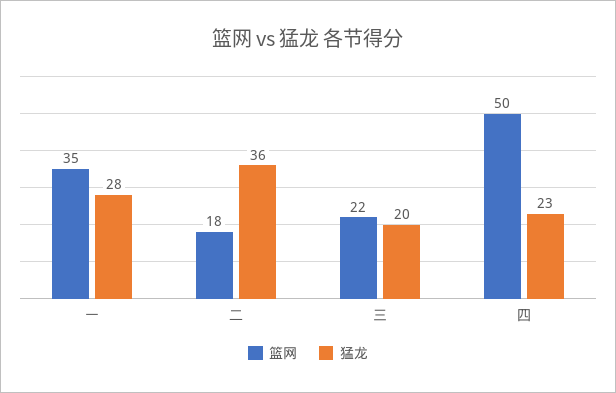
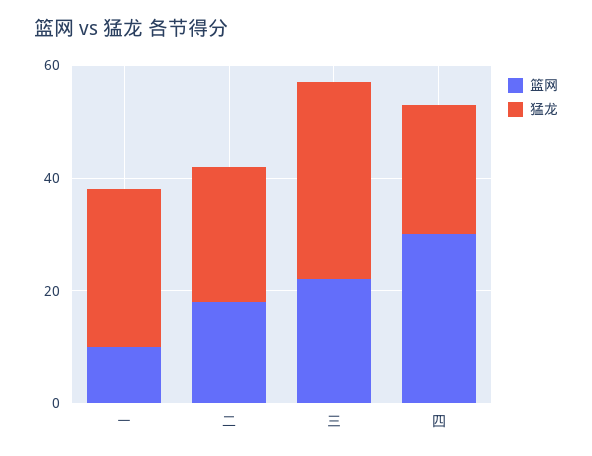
  {
    "篮网": {
-     "一": 35,
+     "一": 10,
      "二": 18,
      "三": 22,
-     "四": 50
+     "四": 30
    },
    "猛龙": {
      "一": 28,
-     "二": 36,
+     "二": 25,
-     "三": 20,
+     "三": 35,
      "四": 23
    }
  }

